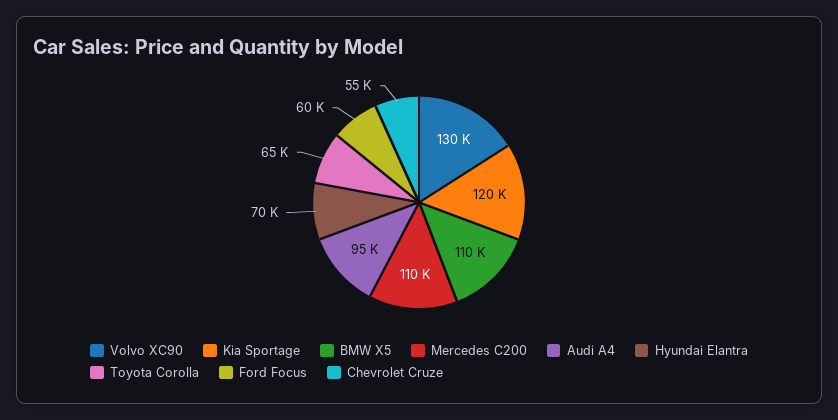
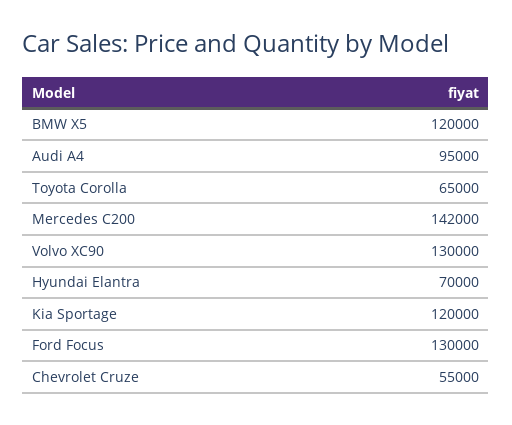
  {
    "Volvo XC90": 130000,
    "Kia Sportage": 120000,
-   "BMW X5": 110000,
+   "BMW X5": 120000,
-   "Mercedes C200": 110000,
+   "Mercedes C200": 142000,
    "Audi A4": 95000,
    "Hyundai Elantra": 70000,
    "Toyota Corolla": 65000,
-   "Ford Focus": 60000,
+   "Ford Focus": 130000,
    "Chevrolet Cruze": 55000
  }

